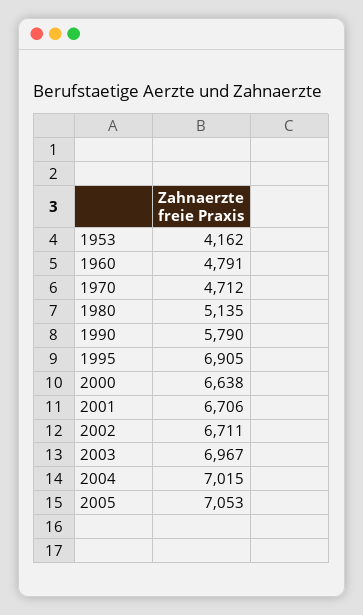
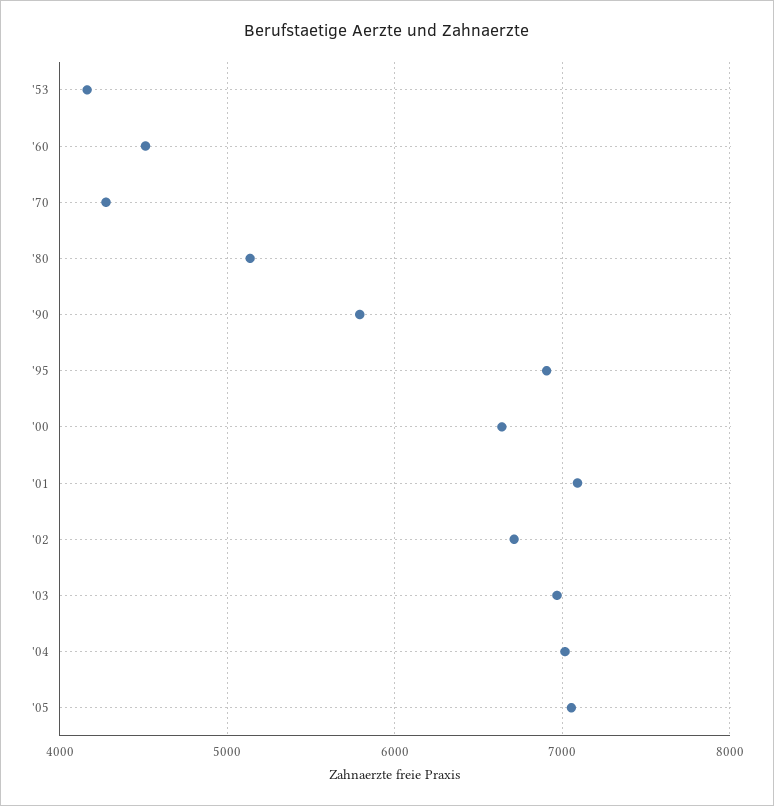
  {
    "1953": 4162,
-   "1960": 4791,
+   "1960": 4500,
-   "1970": 4712,
+   "1970": 4300,
    "1980": 5135,
    "1990": 5790,
    "1995": 6905,
    "2000": 6638,
-   "2001": 6706,
+   "2001": 7100,
    "2002": 6711,
    "2003": 6967,
    "2004": 7015,
    "2005": 7053
  }

